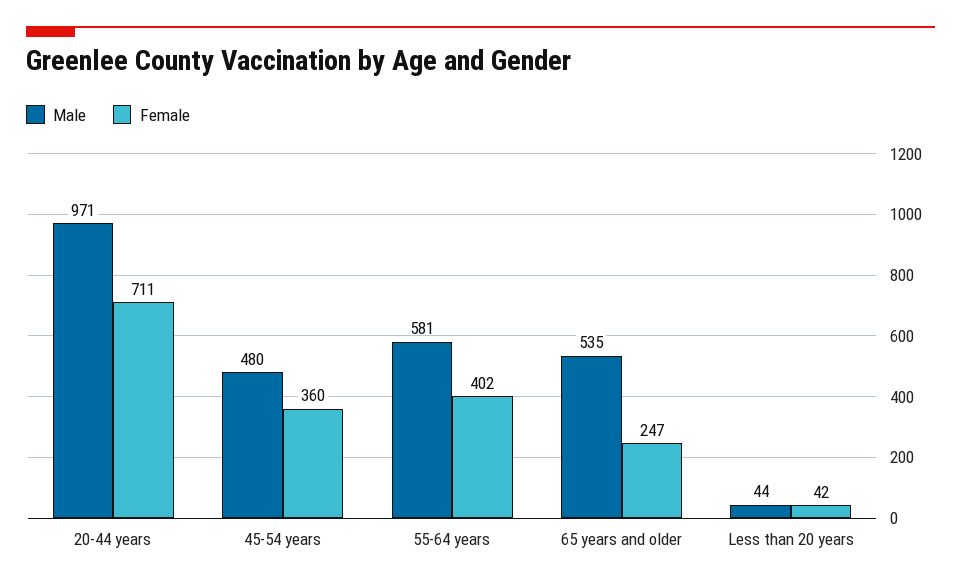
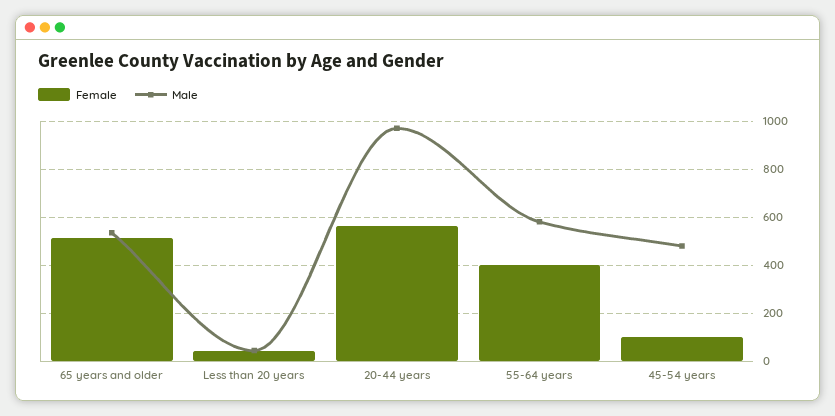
  {
    "Male": {
      "20-44 years": 971,
      "45-54 years": 480,
      "55-64 years": 581,
      "65 years and older": 535,
      "Less than 20 years": 44
    },
    "Female": {
-     "20-44 years": 711,
+     "20-44 years": 550,
-     "45-54 years": 360,
+     "45-54 years": 100,
      "55-64 years": 402,
-     "65 years and older": 247,
+     "65 years and older": 500,
      "Less than 20 years": 42
    }
  }

